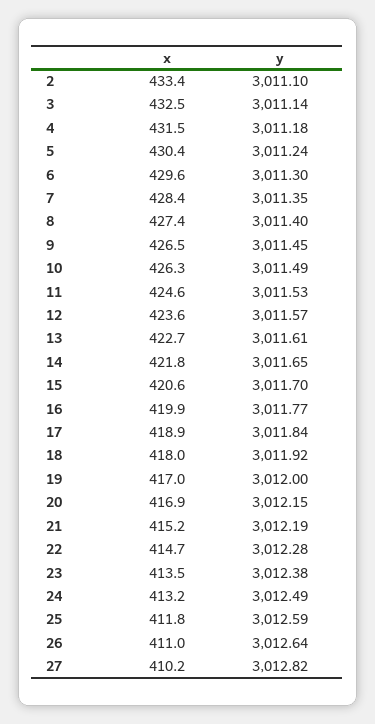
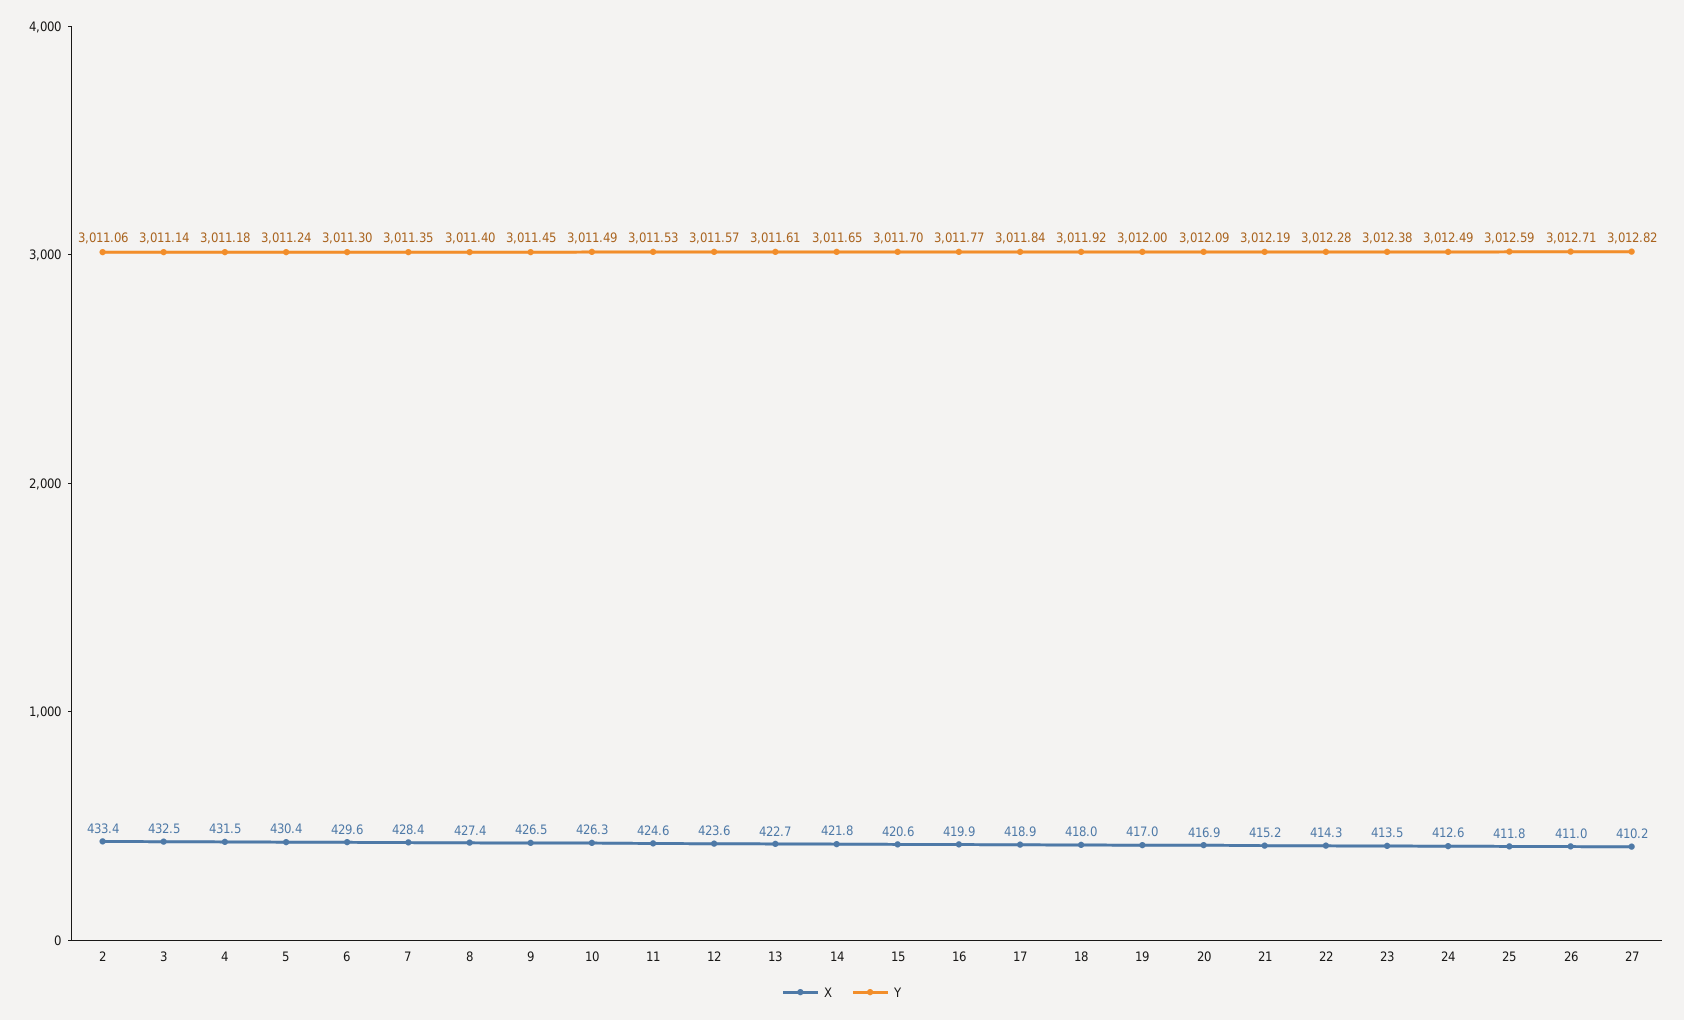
  {
    "x": {
      "2": 433.4,
      "3": 432.5,
      "4": 431.5,
      "5": 430.4,
      "6": 429.6,
      "7": 428.4,
      "8": 427.4,
      "9": 426.5,
      "10": 426.3,
      "11": 424.6,
      "12": 423.6,
      "13": 422.7,
      "14": 421.8,
      "15": 420.6,
      "16": 419.9,
      "17": 418.9,
      "18": 418,
      "19": 417,
      "20": 416.9,
      "21": 415.2,
-     "22": 414.7,
+     "22": 414.3,
      "23": 413.5,
-     "24": 413.2,
+     "24": 412.6,
      "25": 411.8,
      "26": 411,
      "27": 410.2
    },
    "y": {
-     "2": 3011.1,
+     "2": 3011.06,
      "3": 3011.14,
      "4": 3011.18,
      "5": 3011.24,
      "6": 3011.3,
      "7": 3011.35,
      "8": 3011.4,
      "9": 3011.45,
      "10": 3011.49,
      "11": 3011.53,
      "12": 3011.57,
      "13": 3011.61,
      "14": 3011.65,
      "15": 3011.7,
      "16": 3011.77,
      "17": 3011.84,
      "18": 3011.92,
      "19": 3012,
-     "20": 3012.15,
+     "20": 3012.09,
      "21": 3012.19,
      "22": 3012.28,
      "23": 3012.38,
      "24": 3012.49,
      "25": 3012.59,
-     "26": 3012.64,
+     "26": 3012.71,
      "27": 3012.82
    }
  }

